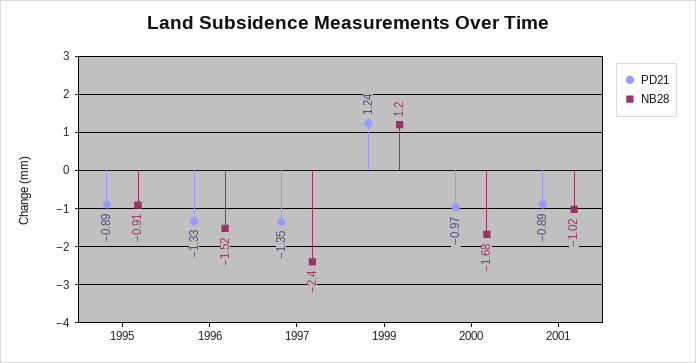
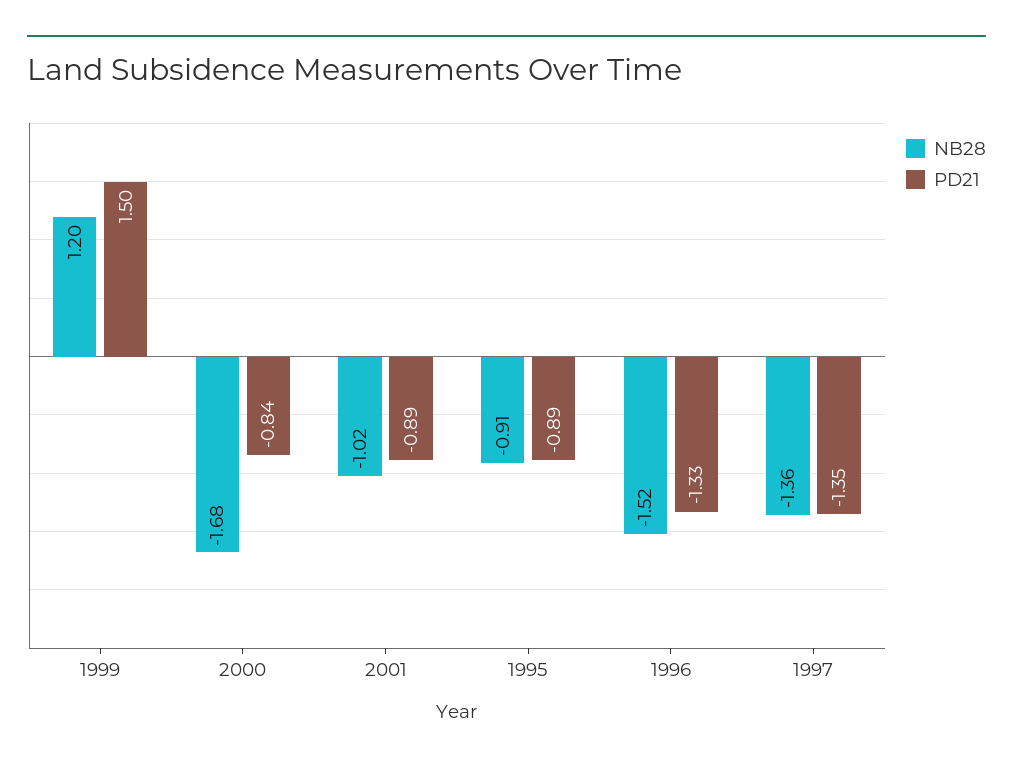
  {
    "PD21": {
      "1995": -0.89,
      "1996": -1.33,
      "1997": -1.35,
-     "1999": 1.24,
+     "1999": 1.5,
-     "2000": -0.97,
+     "2000": -0.84,
      "2001": -0.89
    },
    "NB28": {
      "1995": -0.91,
      "1996": -1.52,
-     "1997": -2.4,
+     "1997": -1.36,
      "1999": 1.2,
      "2000": -1.68,
      "2001": -1.02
    }
  }

